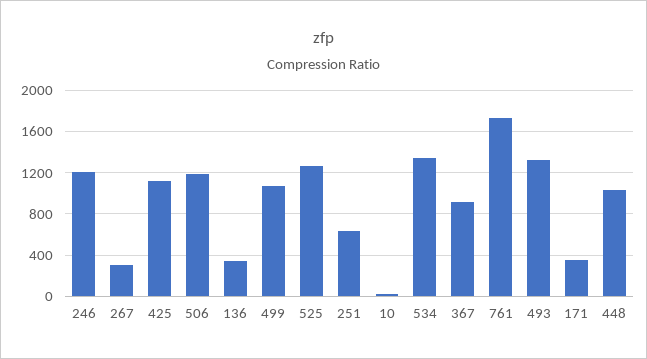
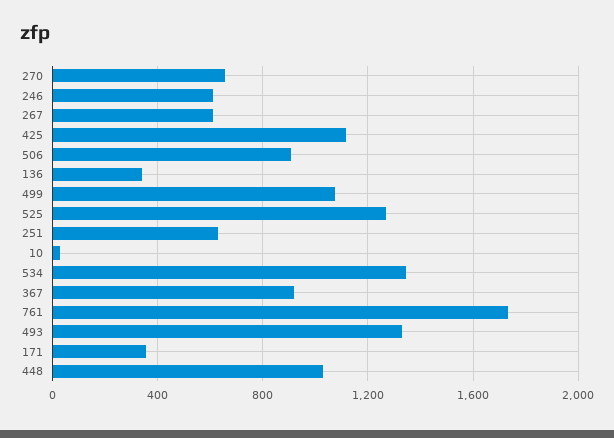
  {
-   "246": 1200,
+   "246": 600,
-   "267": 300,
+   "267": 600,
    "425": 1100,
-   "506": 1200,
+   "506": 900,
    "136": 350,
    "499": 1050,
    "525": 1250,
    "251": 650,
    "10": 50,
    "534": 1350,
    "367": 900,
    "761": 1750,
    "493": 1350,
    "171": 350,
-   "448": 1050
+   "448": 1050,
+   "270": 650
  }

